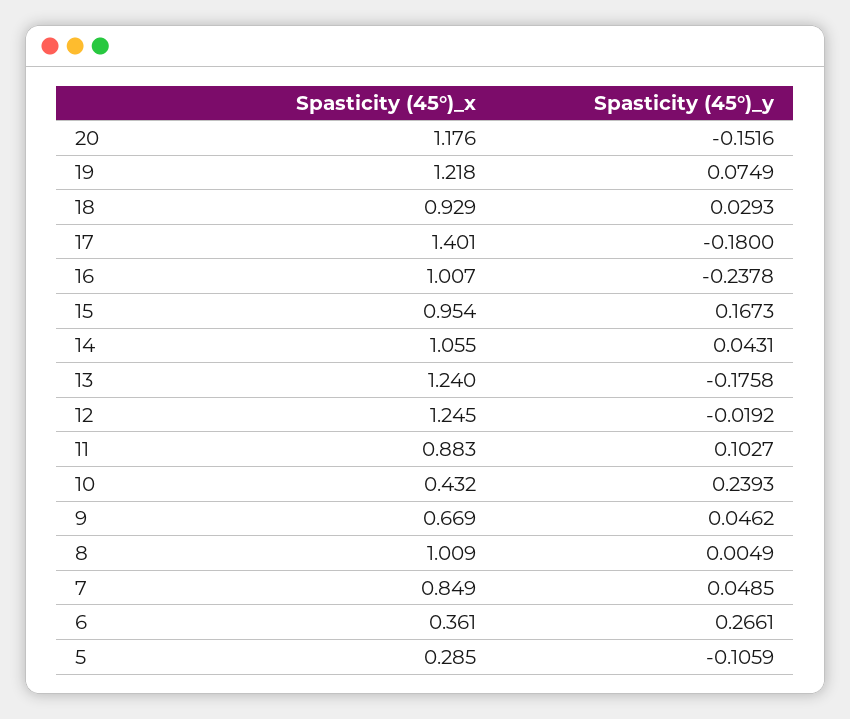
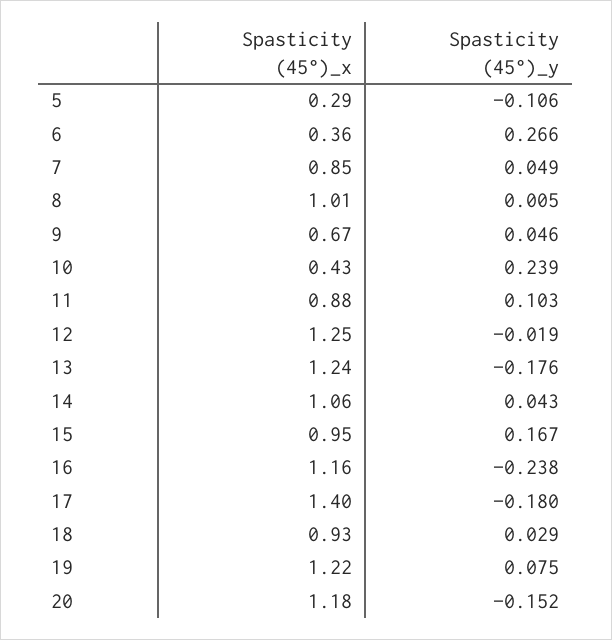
  {
    "Spasticity (45°)_x": {
      "20": 1.176,
      "19": 1.218,
      "18": 0.929,
      "17": 1.401,
-     "16": 1.007,
+     "16": 1.16,
      "15": 0.954,
      "14": 1.055,
      "13": 1.24,
      "12": 1.245,
      "11": 0.883,
      "10": 0.432,
      "9": 0.669,
      "8": 1.009,
      "7": 0.849,
      "6": 0.361,
      "5": 0.285
    },
    "Spasticity (45°)_y": {
      "20": -0.1516,
      "19": 0.0749,
      "18": 0.0293,
      "17": -0.18,
      "16": -0.2378,
      "15": 0.1673,
      "14": 0.0431,
      "13": -0.1758,
      "12": -0.0192,
      "11": 0.1027,
      "10": 0.2393,
      "9": 0.0462,
      "8": 0.0049,
      "7": 0.0485,
      "6": 0.2661,
      "5": -0.1059
    }
  }

